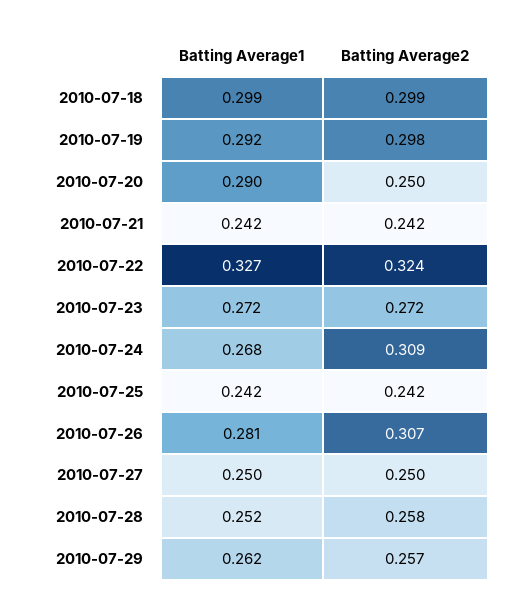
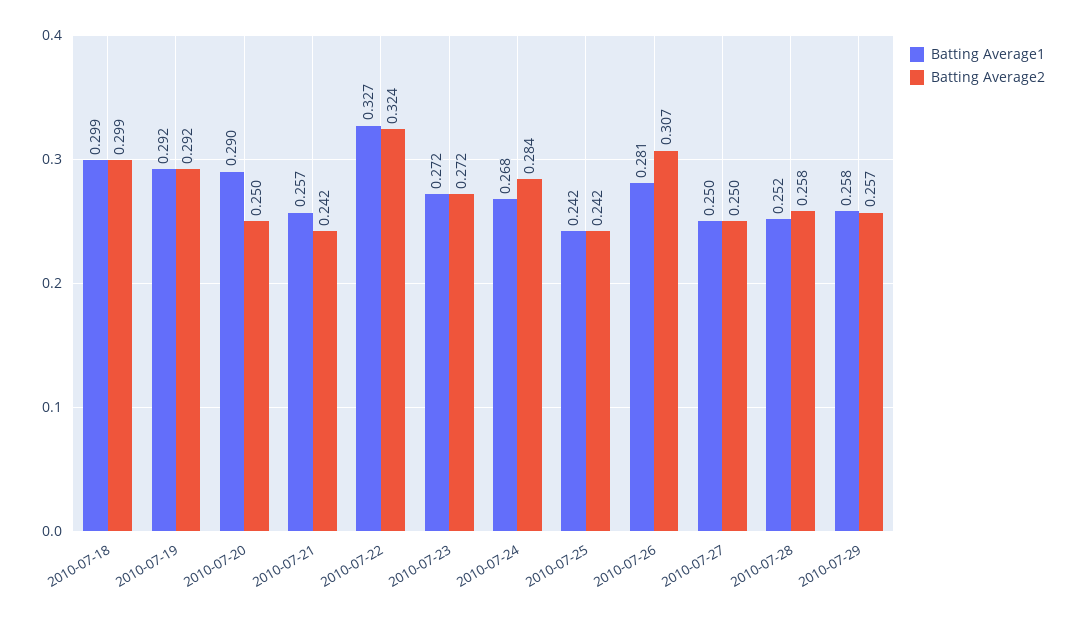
  {
    "Batting Average1": {
      "2010-07-18": 0.299,
      "2010-07-19": 0.292,
      "2010-07-20": 0.29,
-     "2010-07-21": 0.242,
+     "2010-07-21": 0.257,
      "2010-07-22": 0.327,
      "2010-07-23": 0.272,
      "2010-07-24": 0.268,
      "2010-07-25": 0.242,
      "2010-07-26": 0.281,
      "2010-07-27": 0.25,
      "2010-07-28": 0.252,
-     "2010-07-29": 0.262
+     "2010-07-29": 0.258
    },
    "Batting Average2": {
      "2010-07-18": 0.299,
-     "2010-07-19": 0.298,
+     "2010-07-19": 0.292,
      "2010-07-20": 0.25,
      "2010-07-21": 0.242,
      "2010-07-22": 0.324,
      "2010-07-23": 0.272,
-     "2010-07-24": 0.309,
+     "2010-07-24": 0.284,
      "2010-07-25": 0.242,
      "2010-07-26": 0.307,
      "2010-07-27": 0.25,
      "2010-07-28": 0.258,
      "2010-07-29": 0.257
    }
  }

